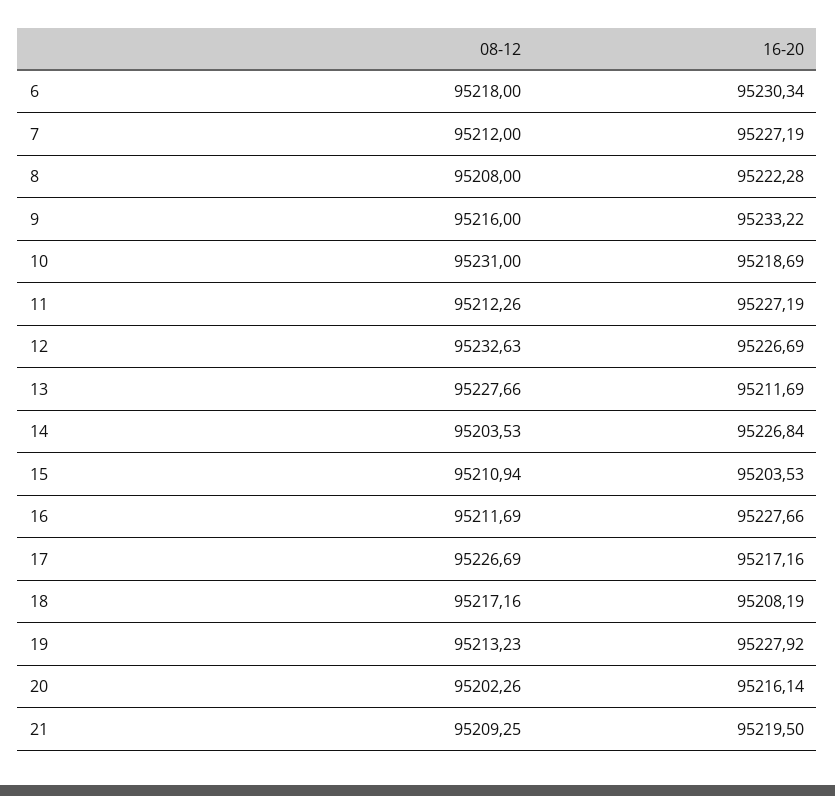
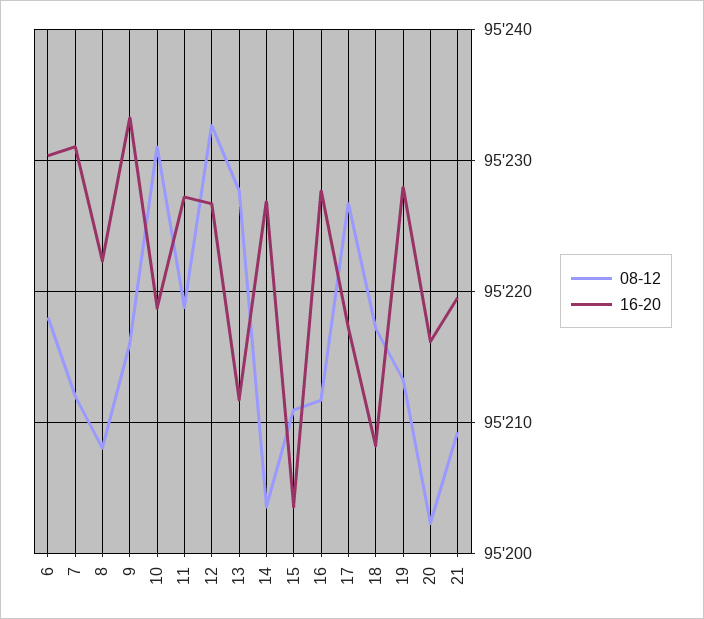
  {
    "08-12": {
      "6": 95218,
      "7": 95212,
      "8": 95208,
      "9": 95216,
      "10": 95231,
-     "11": 95212.26,
+     "11": 95219,
      "12": 95232.63,
      "13": 95227.66,
      "14": 95203.53,
      "15": 95210.94,
      "16": 95211.69,
      "17": 95226.69,
      "18": 95217.16,
      "19": 95213.23,
      "20": 95202.26,
      "21": 95209.25
    },
    "16-20": {
      "6": 95230.34,
-     "7": 95227.19,
+     "7": 95231,
      "8": 95222.28,
      "9": 95233.22,
      "10": 95218.69,
      "11": 95227.19,
      "12": 95226.69,
      "13": 95211.69,
      "14": 95226.84,
      "15": 95203.53,
      "16": 95227.66,
      "17": 95217.16,
      "18": 95208.19,
      "19": 95227.92,
      "20": 95216.14,
      "21": 95219.5
    }
  }

